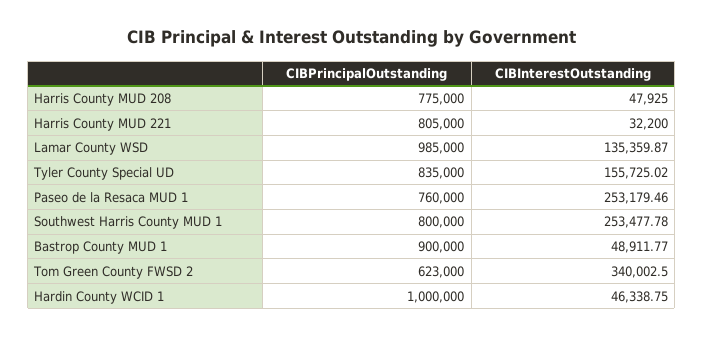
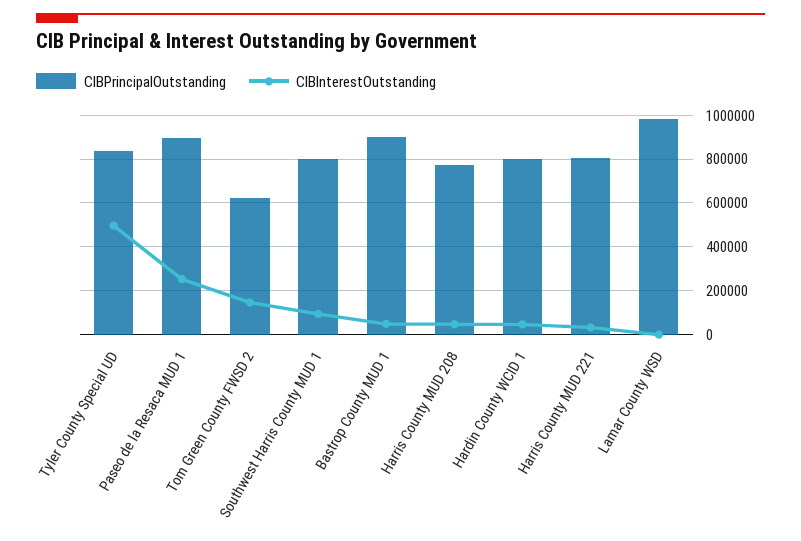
  {
    "CIBPrincipalOutstanding": {
      "Harris County MUD 208": 775000,
      "Harris County MUD 221": 805000,
      "Lamar County WSD": 985000,
      "Tyler County Special UD": 835000,
-     "Paseo de la Resaca MUD 1": 760000,
+     "Paseo de la Resaca MUD 1": 900000,
      "Southwest Harris County MUD 1": 800000,
      "Bastrop County MUD 1": 900000,
      "Tom Green County FWSD 2": 623000,
-     "Hardin County WCID 1": 1000000
+     "Hardin County WCID 1": 800000
    },
    "CIBInterestOutstanding": {
      "Harris County MUD 208": 47925,
      "Harris County MUD 221": 32200,
-     "Lamar County WSD": 135359.87,
+     "Lamar County WSD": 0,
-     "Tyler County Special UD": 155725.02,
+     "Tyler County Special UD": 500000,
      "Paseo de la Resaca MUD 1": 253179.46,
-     "Southwest Harris County MUD 1": 253477.78,
+     "Southwest Harris County MUD 1": 100000,
      "Bastrop County MUD 1": 48911.77,
-     "Tom Green County FWSD 2": 340002.5,
+     "Tom Green County FWSD 2": 150000,
      "Hardin County WCID 1": 46338.75
    }
  }

